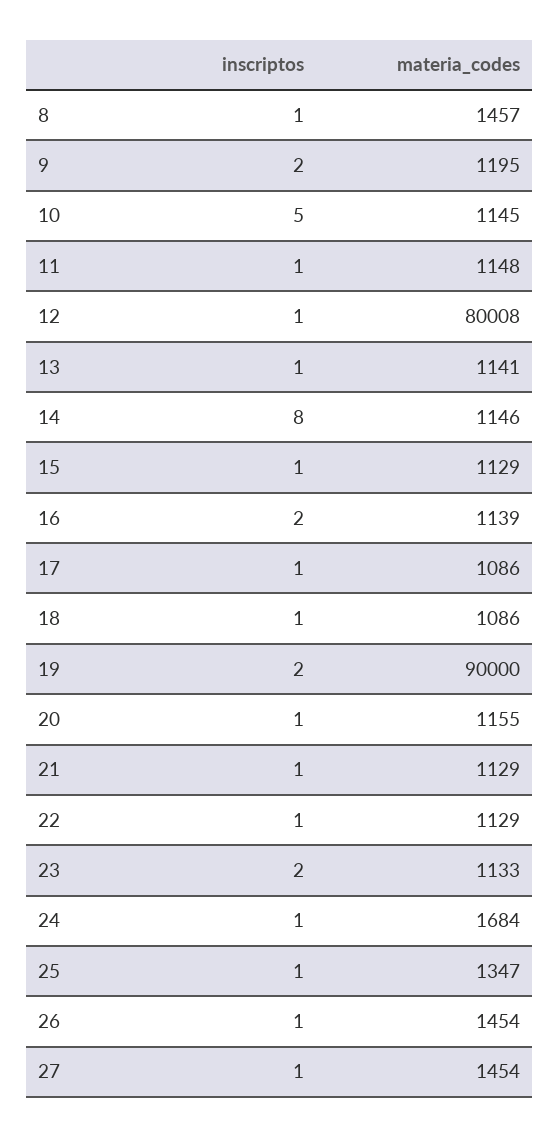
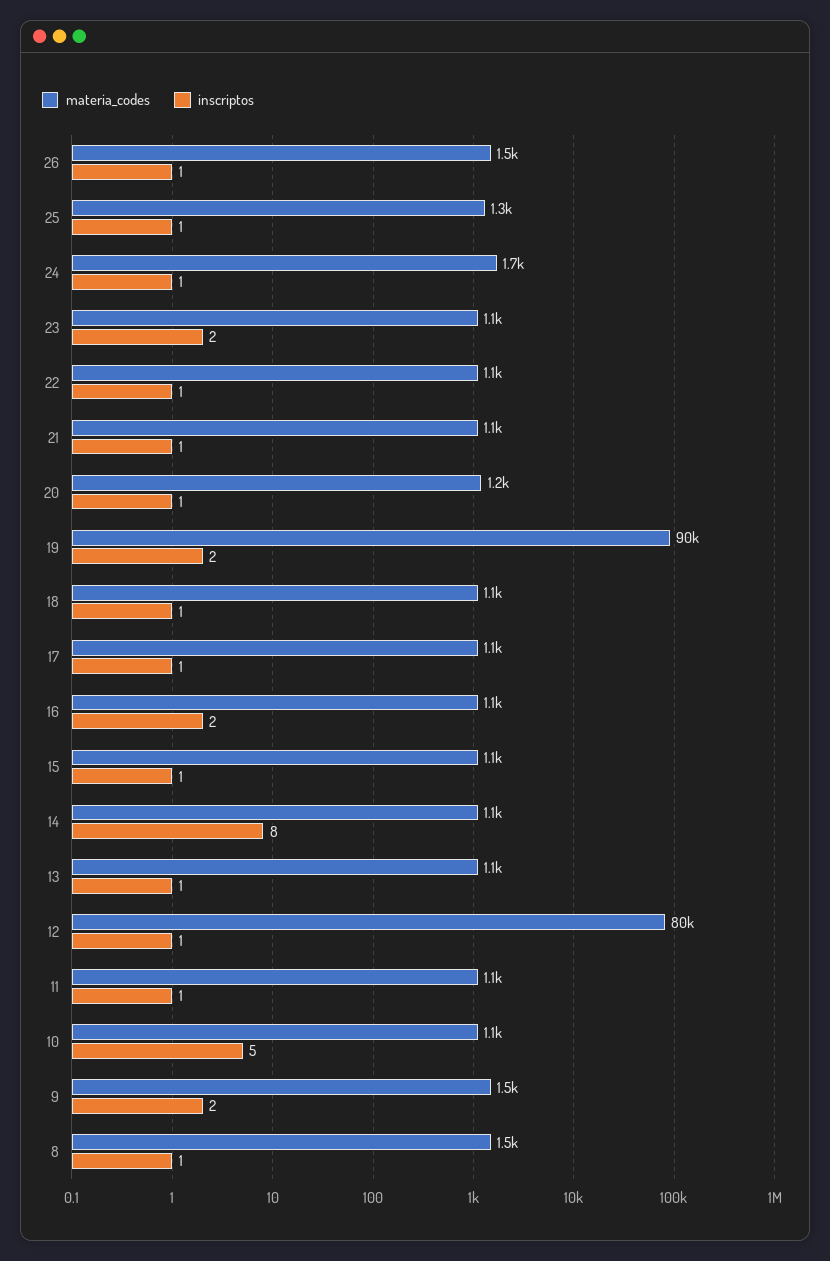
  {
    "inscriptos": {
      "8": 1,
      "9": 2,
      "10": 5,
      "11": 1,
      "12": 1,
      "13": 1,
      "14": 8,
      "15": 1,
      "16": 2,
      "17": 1,
      "18": 1,
      "19": 2,
      "20": 1,
      "21": 1,
      "22": 1,
      "23": 2,
      "24": 1,
      "25": 1,
-     "26": 1,
+     "26": 1
-     "27": 1
    },
    "materia_codes": {
      "8": 1457,
-     "9": 1195,
+     "9": 1500,
      "10": 1145,
      "11": 1148,
      "12": 80008,
      "13": 1141,
      "14": 1146,
      "15": 1129,
      "16": 1139,
      "17": 1086,
      "18": 1086,
      "19": 90000,
      "20": 1155,
      "21": 1129,
      "22": 1129,
      "23": 1133,
      "24": 1684,
      "25": 1347,
-     "26": 1454,
+     "26": 1454
-     "27": 1454
    }
  }

